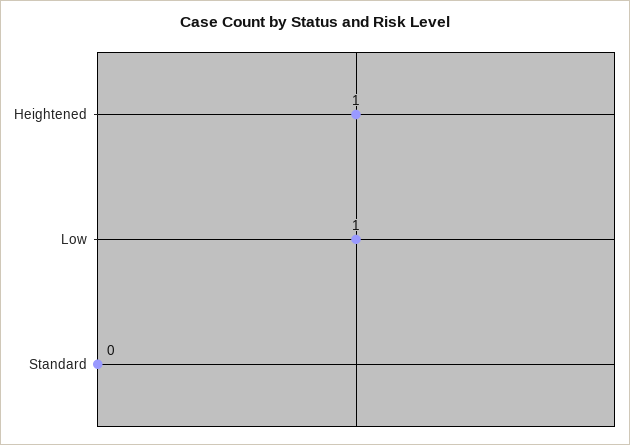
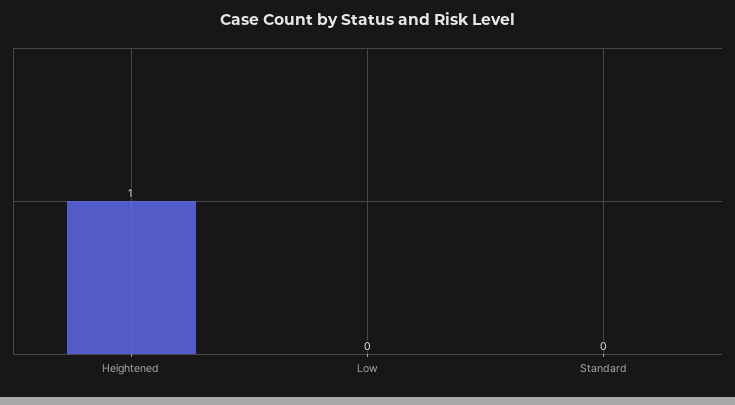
  {
    "Heightened": 1,
-   "Low": 1,
+   "Low": 0,
    "Standard": 0
  }

